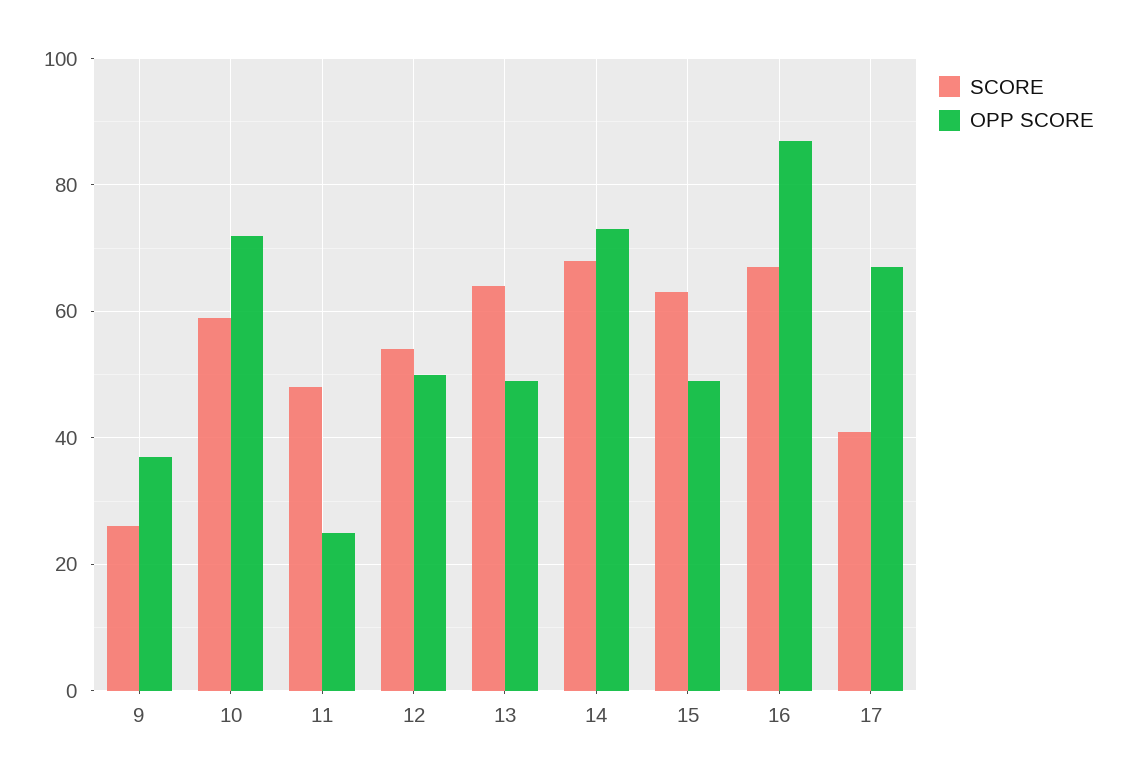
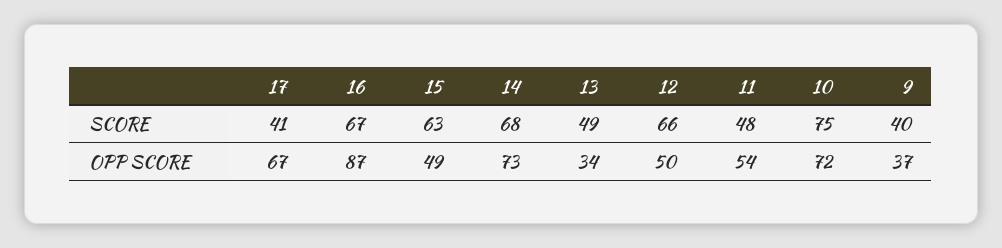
  {
    "SCORE": {
-     "9": 25,
+     "9": 40,
-     "10": 60,
+     "10": 75,
      "11": 48,
-     "12": 55,
+     "12": 66,
-     "13": 65,
+     "13": 49,
      "14": 68,
      "15": 63,
      "16": 67,
      "17": 41
    },
    "OPP SCORE": {
      "9": 37,
      "10": 72,
-     "11": 25,
+     "11": 54,
      "12": 50,
-     "13": 50,
+     "13": 34,
      "14": 73,
      "15": 49,
      "16": 87,
      "17": 67
    }
  }

